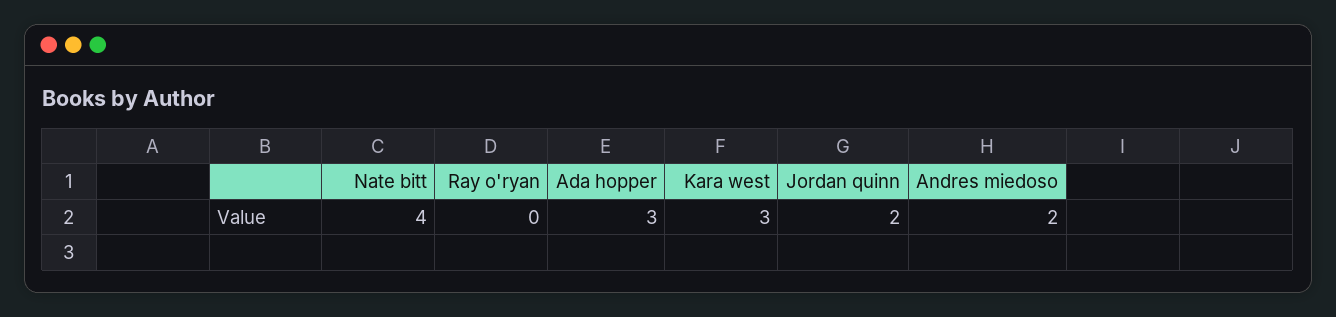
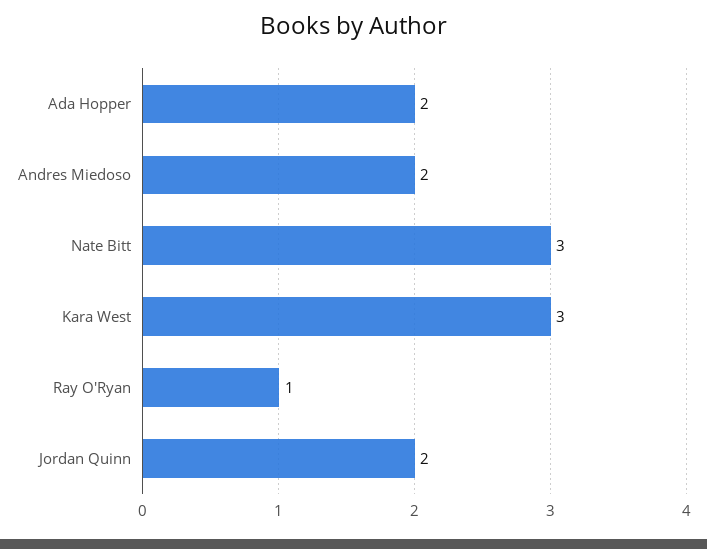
  {
-   "Nate bitt": 4,
+   "Nate bitt": 3,
-   "Ray o'ryan": 0,
+   "Ray o'ryan": 1,
-   "Ada hopper": 3,
+   "Ada hopper": 2,
    "Kara west": 3,
    "Jordan quinn": 2,
    "Andres miedoso": 2
  }

